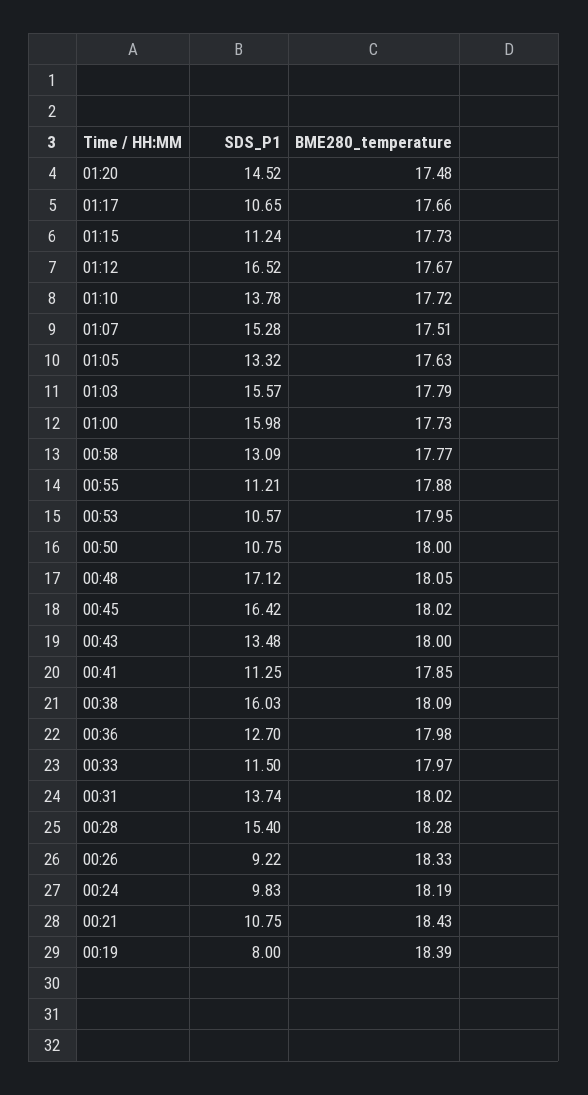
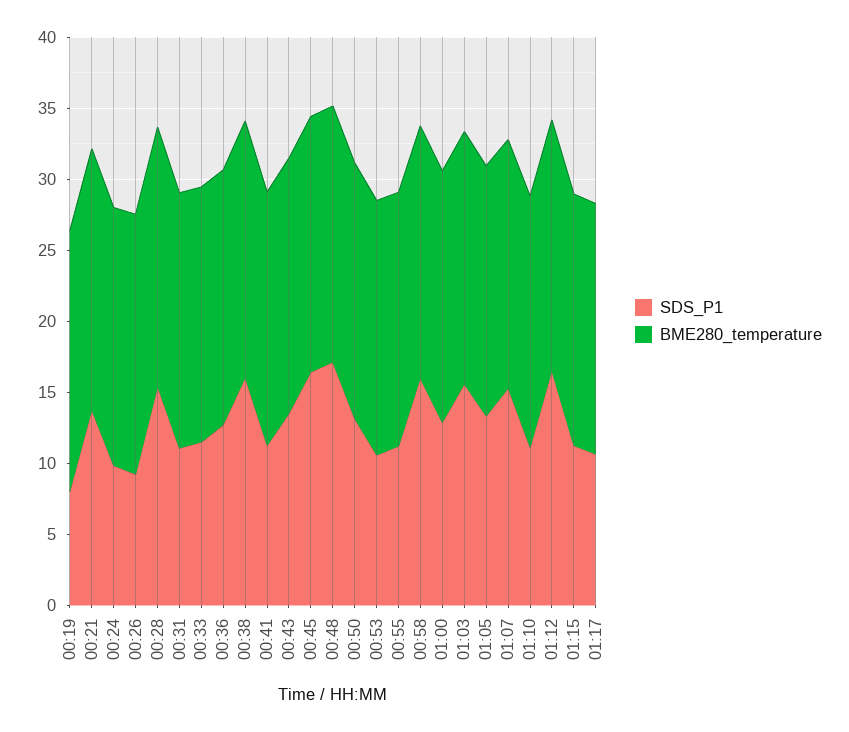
  {
    "SDS_P1": {
-     "01:20": 14.52,
      "01:17": 10.65,
      "01:15": 11.24,
      "01:12": 16.52,
-     "01:10": 13.78,
+     "01:10": 11,
      "01:07": 15.28,
      "01:05": 13.32,
      "01:03": 15.57,
-     "01:00": 15.98,
+     "01:00": 13,
-     "00:58": 13.09,
+     "00:58": 16,
      "00:55": 11.21,
      "00:53": 10.57,
-     "00:50": 10.75,
+     "00:50": 13,
      "00:48": 17.12,
      "00:45": 16.42,
      "00:43": 13.48,
      "00:41": 11.25,
      "00:38": 16.03,
      "00:36": 12.7,
      "00:33": 11.5,
-     "00:31": 13.74,
+     "00:31": 11,
      "00:28": 15.4,
      "00:26": 9.22,
      "00:24": 9.83,
-     "00:21": 10.75,
+     "00:21": 14,
      "00:19": 8
    },
    "BME280_temperature": {
-     "01:20": 17.48,
      "01:17": 17.66,
      "01:15": 17.73,
      "01:12": 17.67,
      "01:10": 17.72,
      "01:07": 17.51,
      "01:05": 17.63,
      "01:03": 17.79,
      "01:00": 17.73,
      "00:58": 17.77,
      "00:55": 17.88,
      "00:53": 17.95,
      "00:50": 18,
      "00:48": 18.05,
      "00:45": 18.02,
      "00:43": 18,
      "00:41": 17.85,
      "00:38": 18.09,
      "00:36": 17.98,
      "00:33": 17.97,
      "00:31": 18.02,
      "00:28": 18.28,
      "00:26": 18.33,
      "00:24": 18.19,
      "00:21": 18.43,
      "00:19": 18.39
    }
  }

